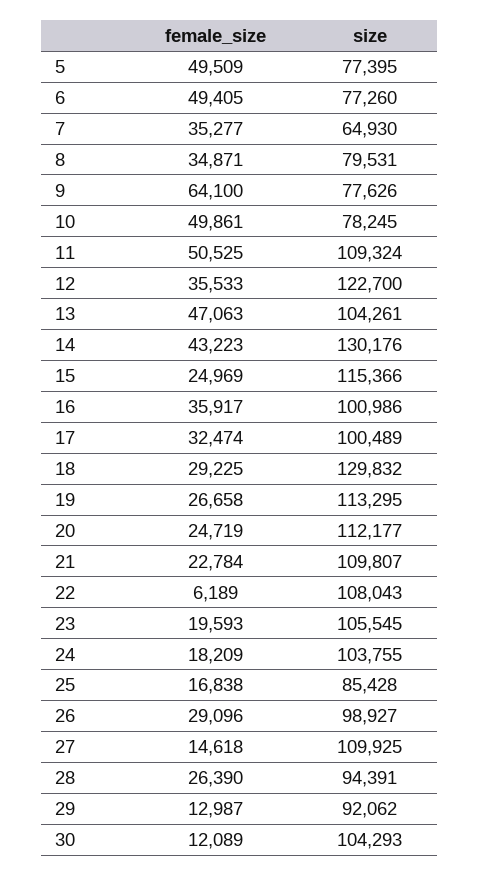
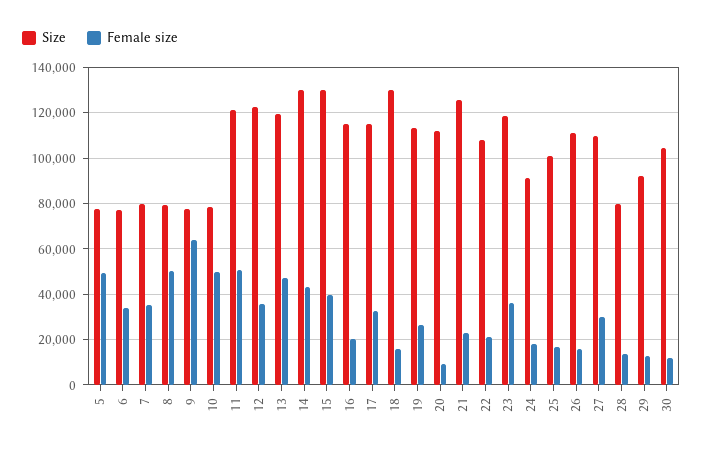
  {
    "female_size": {
      "5": 49509,
-     "6": 49405,
+     "6": 35000,
      "7": 35277,
-     "8": 34871,
+     "8": 50000,
      "9": 64100,
      "10": 49861,
      "11": 50525,
      "12": 35533,
      "13": 47063,
      "14": 43223,
-     "15": 24969,
+     "15": 40000,
-     "16": 35917,
+     "16": 20000,
      "17": 32474,
-     "18": 29225,
+     "18": 15000,
      "19": 26658,
-     "20": 24719,
+     "20": 10000,
      "21": 22784,
-     "22": 6189,
+     "22": 20000,
-     "23": 19593,
+     "23": 35000,
      "24": 18209,
      "25": 16838,
-     "26": 29096,
+     "26": 15000,
-     "27": 14618,
+     "27": 30000,
-     "28": 26390,
+     "28": 15000,
      "29": 12987,
      "30": 12089
    },
    "size": {
      "5": 77395,
      "6": 77260,
-     "7": 64930,
+     "7": 80000,
      "8": 79531,
      "9": 77626,
      "10": 78245,
-     "11": 109324,
+     "11": 120000,
      "12": 122700,
-     "13": 104261,
+     "13": 120000,
      "14": 130176,
-     "15": 115366,
+     "15": 130000,
-     "16": 100986,
+     "16": 115000,
-     "17": 100489,
+     "17": 115000,
      "18": 129832,
      "19": 113295,
      "20": 112177,
-     "21": 109807,
+     "21": 125000,
      "22": 108043,
-     "23": 105545,
+     "23": 120000,
-     "24": 103755,
+     "24": 90000,
-     "25": 85428,
+     "25": 100000,
-     "26": 98927,
+     "26": 110000,
      "27": 109925,
-     "28": 94391,
+     "28": 80000,
      "29": 92062,
      "30": 104293
    }
  }

